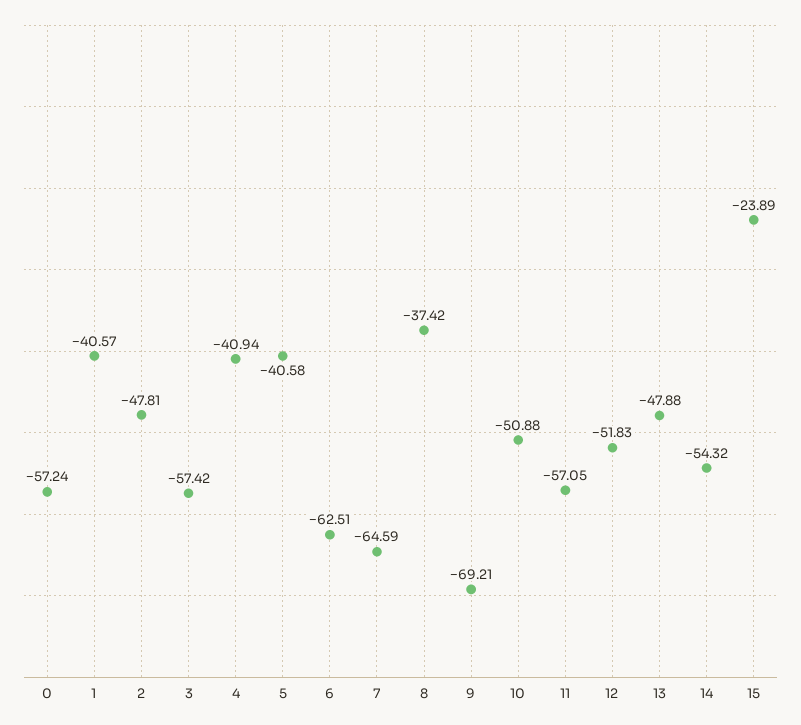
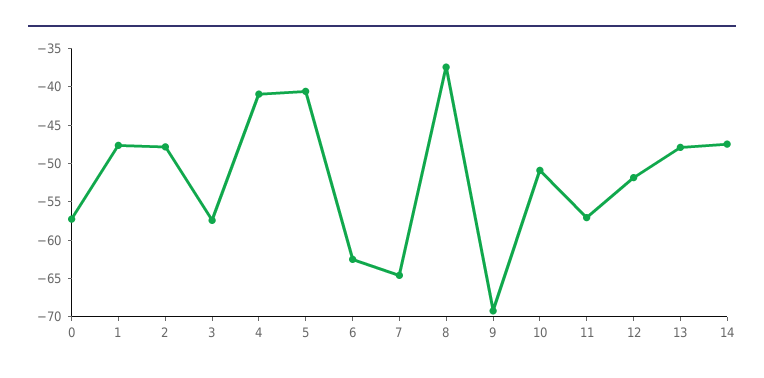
  {
    "0": -57.24,
-   "1": -40.57,
+   "1": -47.5,
    "2": -47.81,
    "3": -57.42,
    "4": -40.94,
    "5": -40.58,
    "6": -62.51,
    "7": -64.59,
    "8": -37.42,
    "9": -69.21,
    "10": -50.88,
    "11": -57.05,
    "12": -51.83,
    "13": -47.88,
-   "14": -54.32,
+   "14": -47.5
-   "15": -23.89
  }

